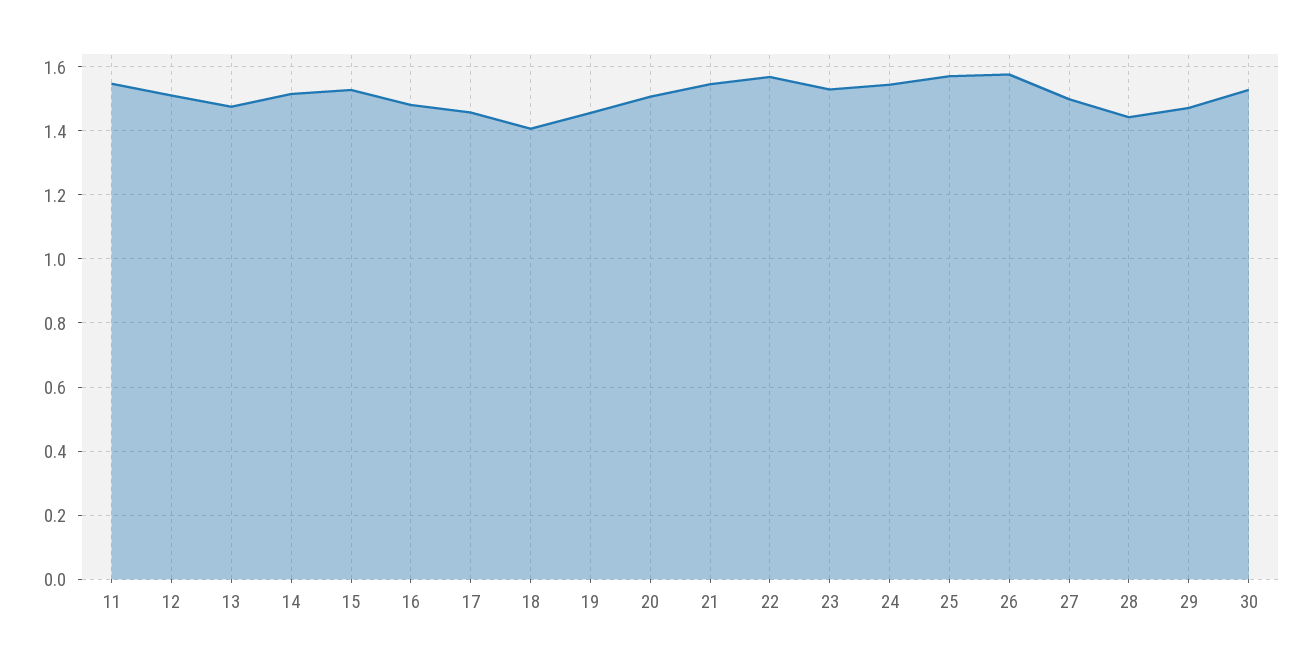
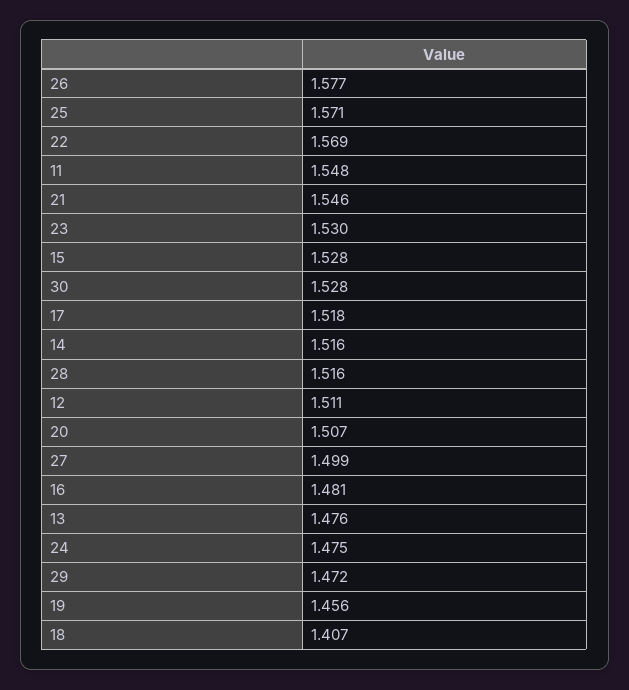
  {
    "11": 1.548,
    "12": 1.511,
    "13": 1.476,
    "14": 1.516,
    "15": 1.528,
    "16": 1.481,
-   "17": 1.46,
+   "17": 1.518,
    "18": 1.407,
    "19": 1.456,
    "20": 1.507,
    "21": 1.546,
    "22": 1.569,
    "23": 1.53,
-   "24": 1.54,
+   "24": 1.475,
    "25": 1.571,
    "26": 1.577,
    "27": 1.499,
-   "28": 1.44,
+   "28": 1.516,
    "29": 1.472,
    "30": 1.528
  }

